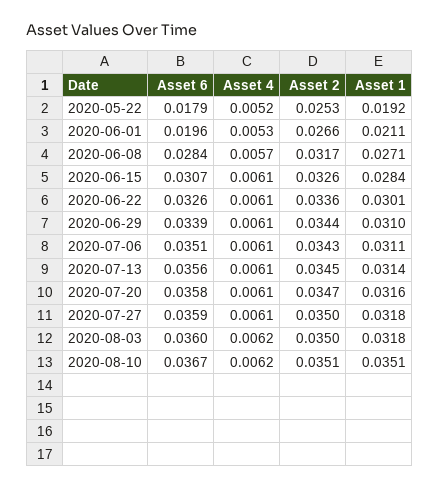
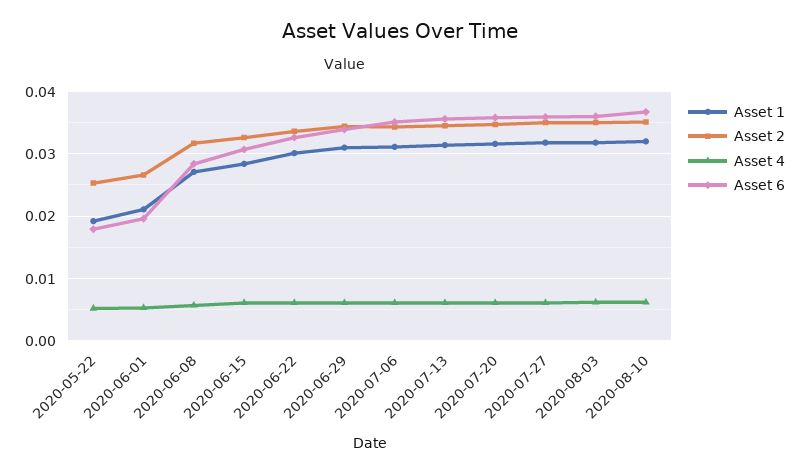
  {
    "Asset 6": {
      "2020-05-22": 0.0179,
      "2020-06-01": 0.0196,
      "2020-06-08": 0.0284,
      "2020-06-15": 0.0307,
      "2020-06-22": 0.0326,
      "2020-06-29": 0.0339,
      "2020-07-06": 0.0351,
      "2020-07-13": 0.0356,
      "2020-07-20": 0.0358,
      "2020-07-27": 0.0359,
      "2020-08-03": 0.036,
      "2020-08-10": 0.0367
    },
    "Asset 4": {
      "2020-05-22": 0.0052,
      "2020-06-01": 0.0053,
      "2020-06-08": 0.0057,
      "2020-06-15": 0.0061,
      "2020-06-22": 0.0061,
      "2020-06-29": 0.0061,
      "2020-07-06": 0.0061,
      "2020-07-13": 0.0061,
      "2020-07-20": 0.0061,
      "2020-07-27": 0.0061,
      "2020-08-03": 0.0062,
      "2020-08-10": 0.0062
    },
    "Asset 2": {
      "2020-05-22": 0.0253,
      "2020-06-01": 0.0266,
      "2020-06-08": 0.0317,
      "2020-06-15": 0.0326,
      "2020-06-22": 0.0336,
      "2020-06-29": 0.0344,
      "2020-07-06": 0.0343,
      "2020-07-13": 0.0345,
      "2020-07-20": 0.0347,
      "2020-07-27": 0.035,
      "2020-08-03": 0.035,
      "2020-08-10": 0.0351
    },
    "Asset 1": {
      "2020-05-22": 0.0192,
      "2020-06-01": 0.0211,
      "2020-06-08": 0.0271,
      "2020-06-15": 0.0284,
      "2020-06-22": 0.0301,
      "2020-06-29": 0.031,
      "2020-07-06": 0.0311,
      "2020-07-13": 0.0314,
      "2020-07-20": 0.0316,
      "2020-07-27": 0.0318,
      "2020-08-03": 0.0318,
-     "2020-08-10": 0.0351
+     "2020-08-10": 0.032
    }
  }

